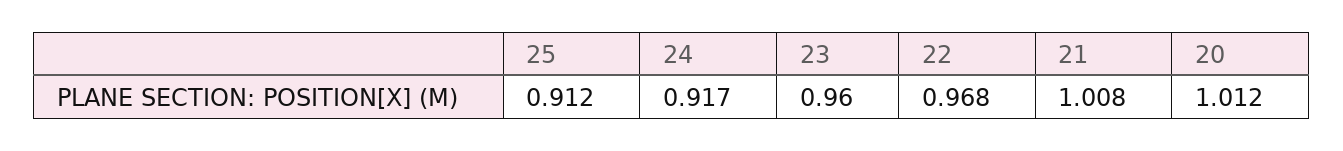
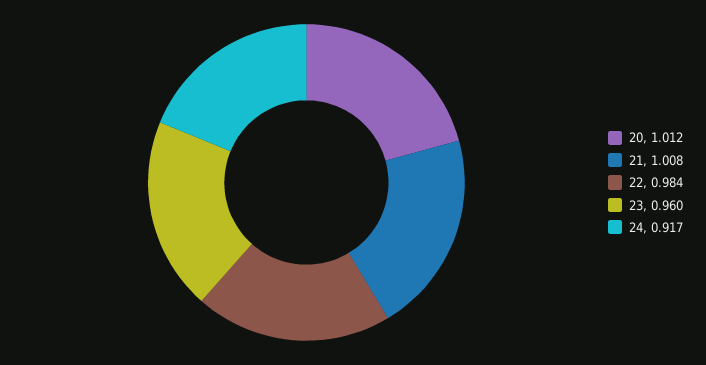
  {
-   "25": 0.912,
    "24": 0.917,
    "23": 0.96,
-   "22": 0.968,
+   "22": 0.984,
    "21": 1.008,
    "20": 1.012
  }

